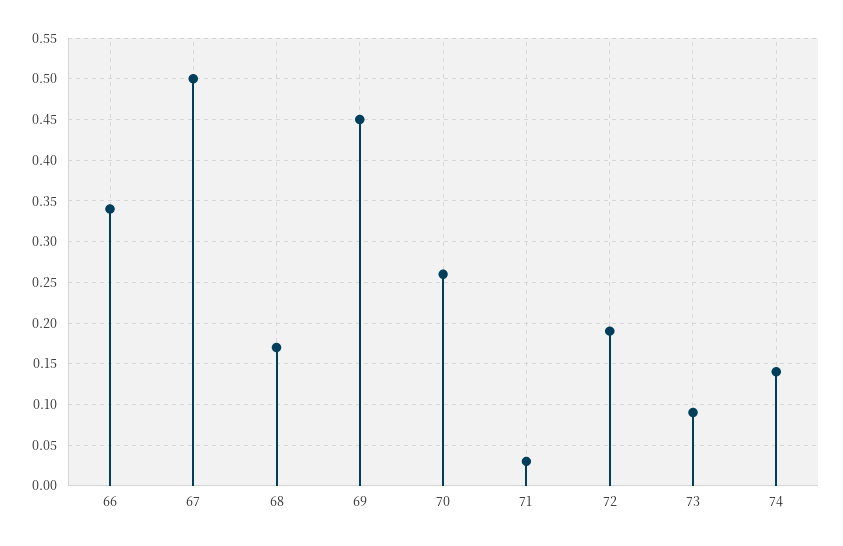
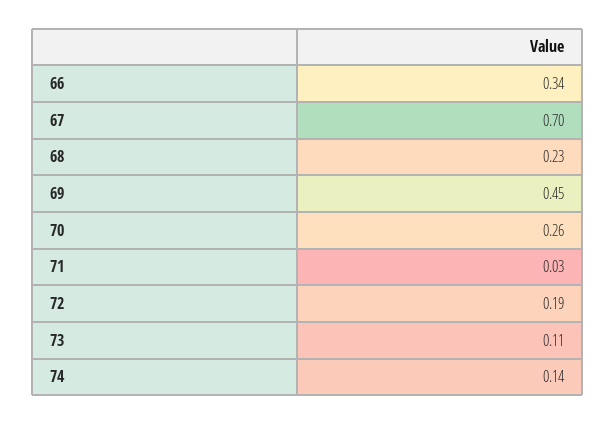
  {
    "66": 0.34,
-   "67": 0.5,
+   "67": 0.7,
-   "68": 0.17,
+   "68": 0.23,
    "69": 0.45,
    "70": 0.26,
    "71": 0.03,
    "72": 0.19,
-   "73": 0.09,
+   "73": 0.11,
    "74": 0.14
  }

